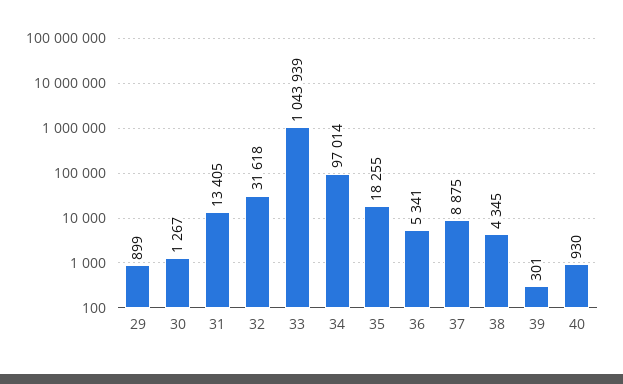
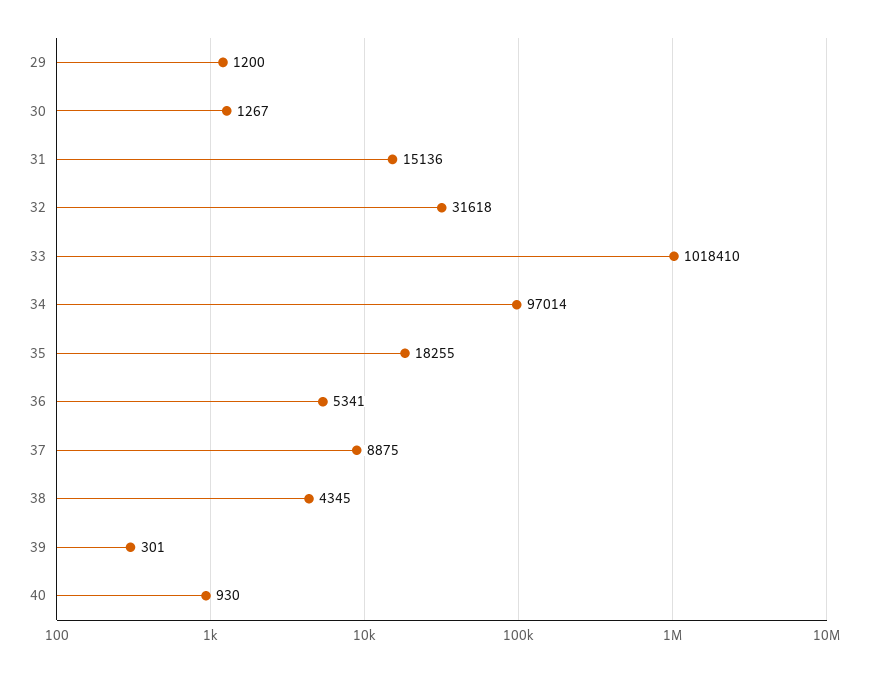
  {
-   "29": 899,
+   "29": 1200,
    "30": 1267,
-   "31": 13405,
+   "31": 15136,
    "32": 31618,
-   "33": 1043939,
+   "33": 1018410,
    "34": 97014,
    "35": 18255,
    "36": 5341,
    "37": 8875,
    "38": 4345,
    "39": 301,
    "40": 930
  }

